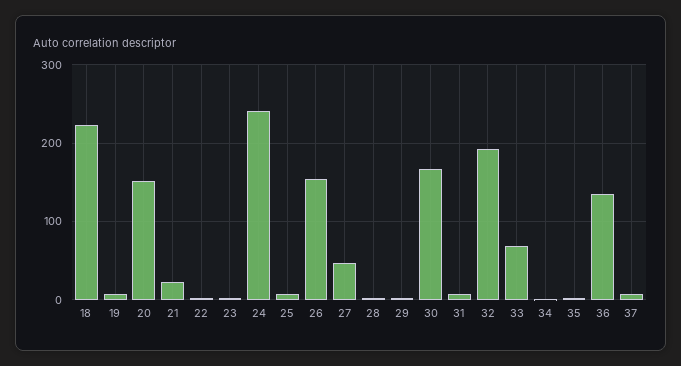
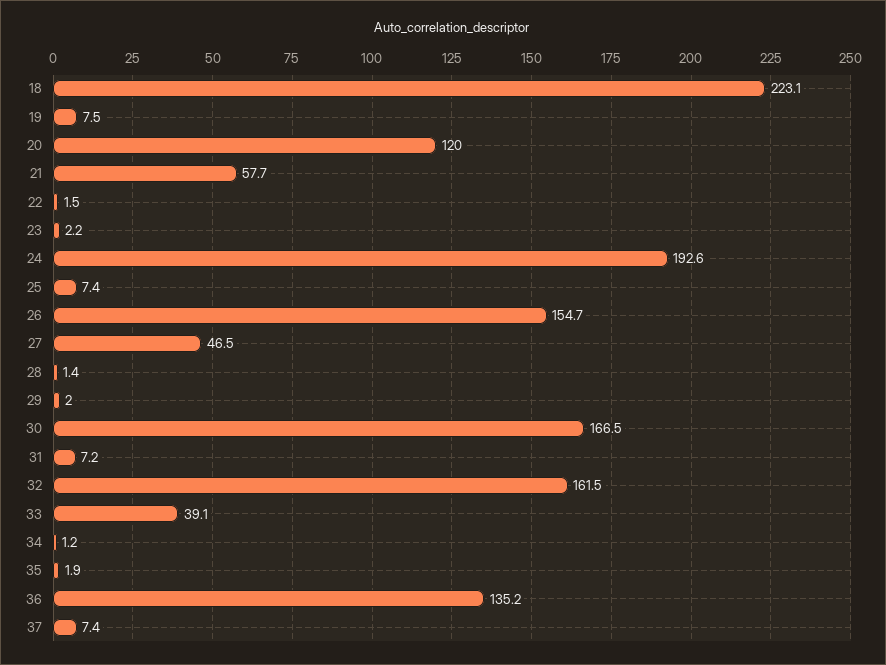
  {
    "18": 223.1,
    "19": 7.5,
-   "20": 150,
+   "20": 120,
-   "21": 20,
+   "21": 57.7,
    "22": 1.5,
    "23": 2.2,
-   "24": 240,
+   "24": 192.6,
    "25": 7.4,
    "26": 154.7,
    "27": 46.5,
    "28": 1.4,
    "29": 2,
    "30": 166.5,
    "31": 7.2,
-   "32": 190,
+   "32": 161.5,
-   "33": 70,
+   "33": 39.1,
    "34": 1.2,
    "35": 1.9,
    "36": 135.2,
    "37": 7.4
  }

